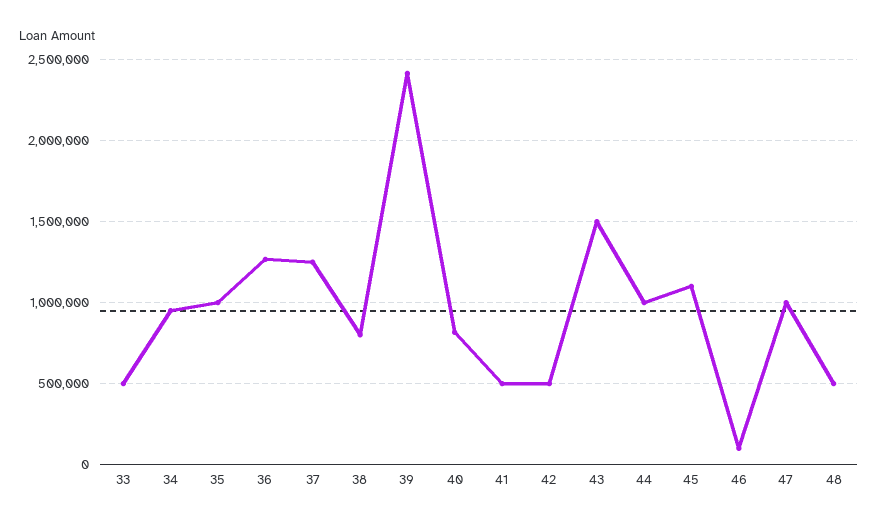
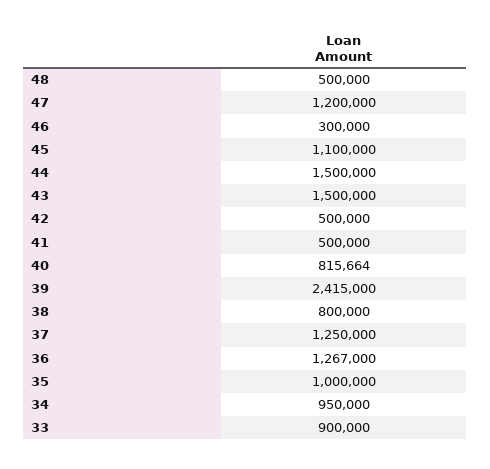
  {
-   "33": 500000,
+   "33": 900000,
    "34": 950000,
    "35": 1000000,
    "36": 1267000,
    "37": 1250000,
    "38": 800000,
    "39": 2415000,
    "40": 815664,
    "41": 500000,
    "42": 500000,
    "43": 1500000,
-   "44": 1000000,
+   "44": 1500000,
    "45": 1100000,
-   "46": 100000,
+   "46": 300000,
-   "47": 1000000,
+   "47": 1200000,
    "48": 500000
  }

